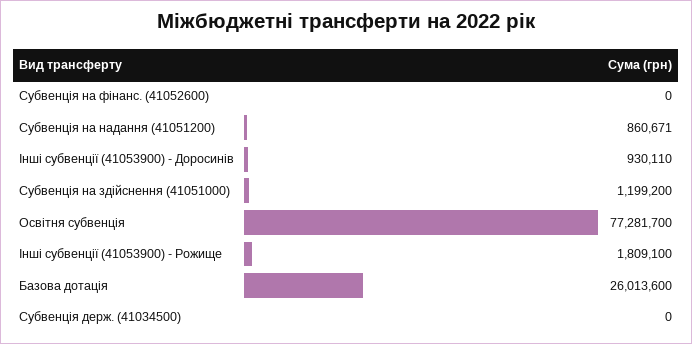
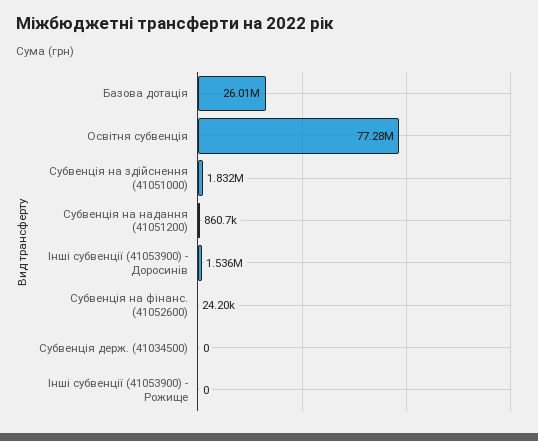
  {
-   "Субвенція на фінанс. (41052600)": 0,
+   "Субвенція на фінанс. (41052600)": 24200,
    "Субвенція на надання (41051200)": 860671,
-   "Інші субвенції (41053900) - Доросинів": 930110,
+   "Інші субвенції (41053900) - Доросинів": 1536000,
-   "Субвенція на здійснення (41051000)": 1199200,
+   "Субвенція на здійснення (41051000)": 1832000,
    "Освітня субвенція": 77281700,
-   "Інші субвенції (41053900) - Рожище": 1809100,
+   "Інші субвенції (41053900) - Рожище": 0,
    "Базова дотація": 26013600,
    "Субвенція держ. (41034500)": 0
  }

